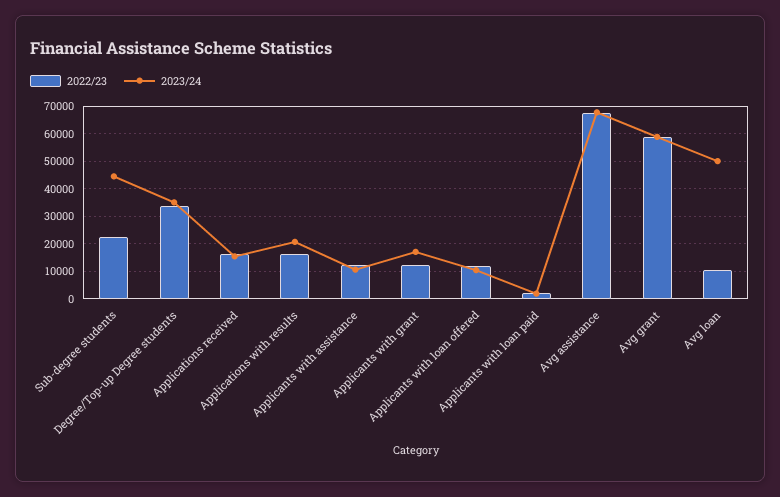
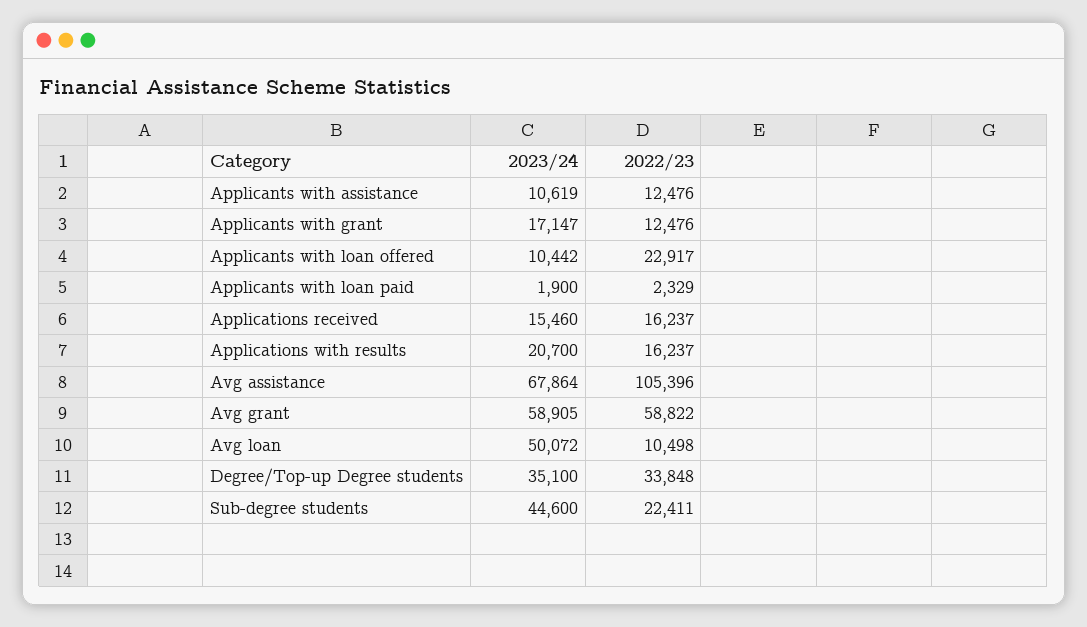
  {
    "2022/23": {
      "Sub-degree students": 22411,
      "Degree/Top-up Degree students": 33848,
      "Applications received": 16237,
      "Applications with results": 16237,
      "Applicants with assistance": 12476,
      "Applicants with grant": 12476,
-     "Applicants with loan offered": 12500,
+     "Applicants with loan offered": 22917,
      "Applicants with loan paid": 2329,
-     "Avg assistance": 67500,
+     "Avg assistance": 105396,
      "Avg grant": 58822,
      "Avg loan": 10498
    },
    "2023/24": {
      "Sub-degree students": 44600,
      "Degree/Top-up Degree students": 35100,
      "Applications received": 15460,
      "Applications with results": 20700,
      "Applicants with assistance": 10619,
      "Applicants with grant": 17147,
      "Applicants with loan offered": 10442,
      "Applicants with loan paid": 1900,
      "Avg assistance": 67864,
      "Avg grant": 58905,
      "Avg loan": 50072
    }
  }

